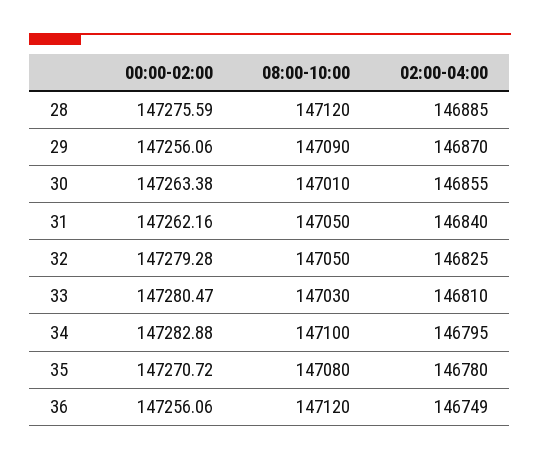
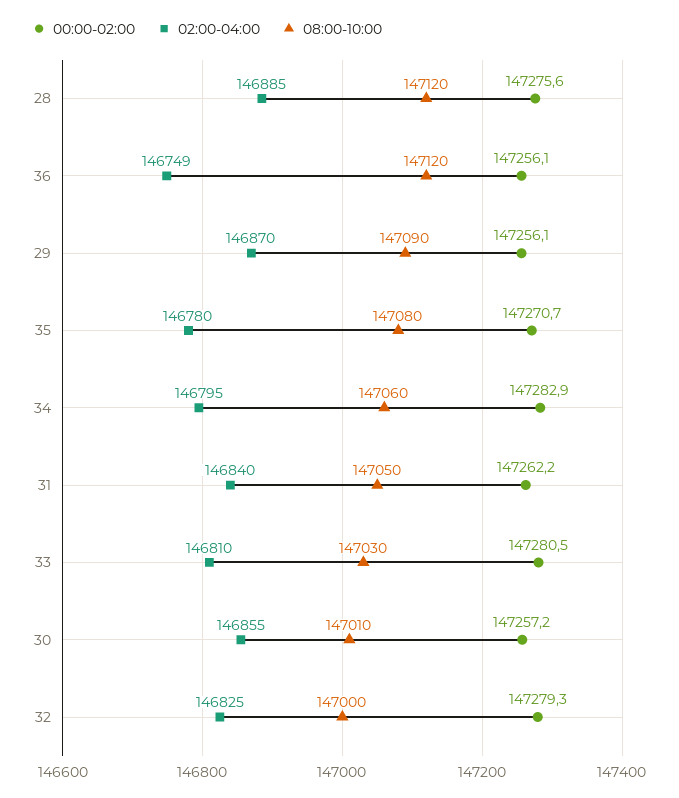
  {
    "00:00-02:00": {
      "28": 147275.59,
      "29": 147256.06,
-     "30": 147263.38,
+     "30": 147257.2,
      "31": 147262.16,
      "32": 147279.28,
      "33": 147280.47,
      "34": 147282.88,
      "35": 147270.72,
      "36": 147256.06
    },
    "08:00-10:00": {
      "28": 147120,
      "29": 147090,
      "30": 147010,
      "31": 147050,
-     "32": 147050,
+     "32": 147000,
      "33": 147030,
-     "34": 147100,
+     "34": 147060,
      "35": 147080,
      "36": 147120
    },
    "02:00-04:00": {
      "28": 146885,
      "29": 146870,
      "30": 146855,
      "31": 146840,
      "32": 146825,
      "33": 146810,
      "34": 146795,
      "35": 146780,
      "36": 146749
    }
  }

